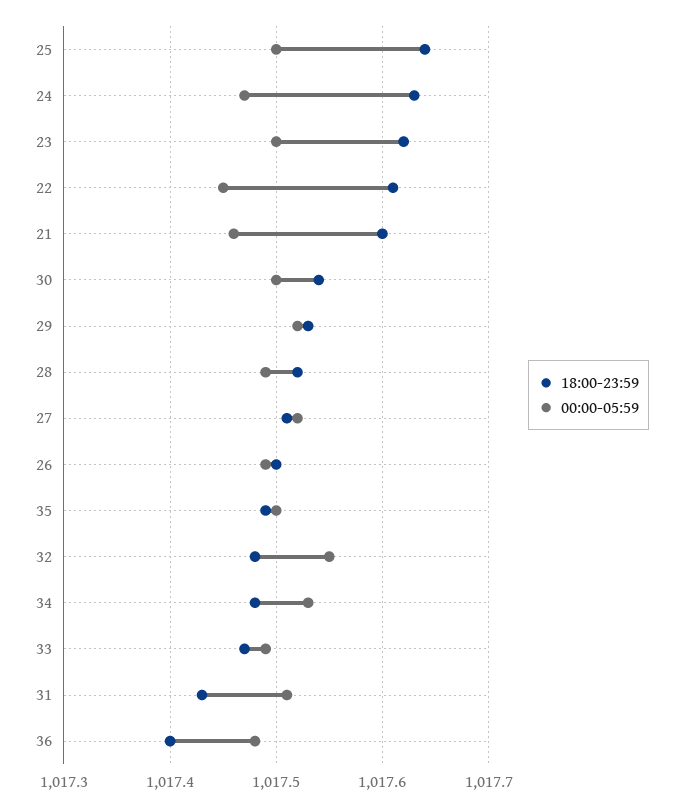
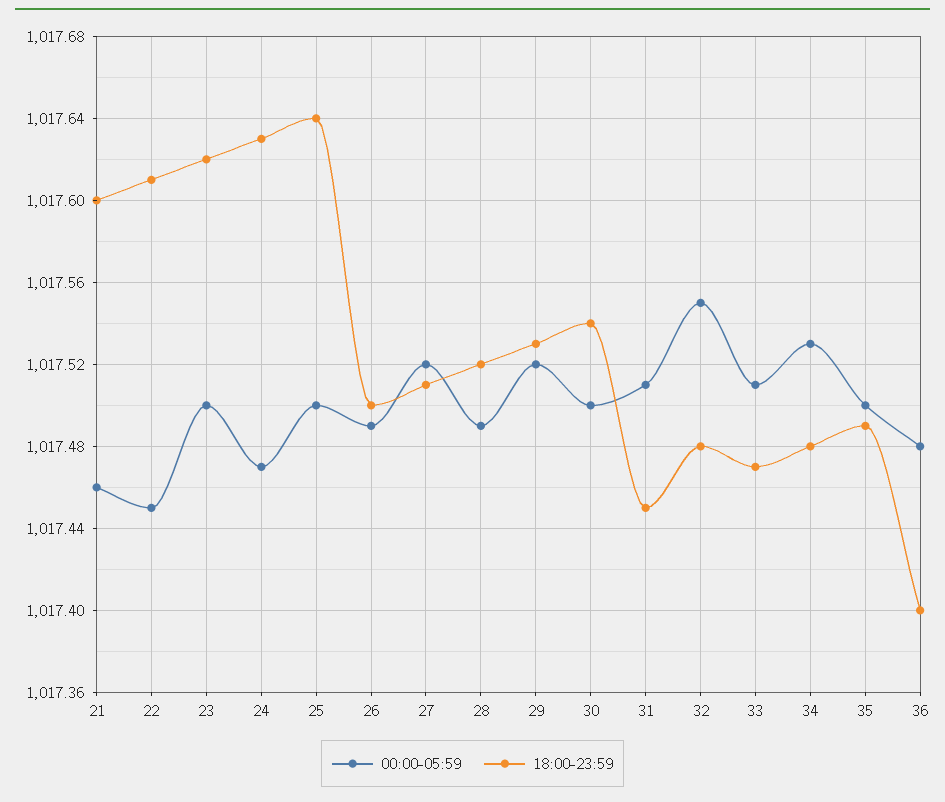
  {
    "18:00-23:59": {
      "25": 1017.64,
      "24": 1017.63,
      "23": 1017.62,
      "22": 1017.61,
      "21": 1017.6,
      "30": 1017.54,
      "29": 1017.53,
      "28": 1017.52,
      "27": 1017.51,
      "26": 1017.5,
      "35": 1017.49,
      "32": 1017.48,
      "34": 1017.48,
      "33": 1017.47,
-     "31": 1017.43,
+     "31": 1017.45,
      "36": 1017.4
    },
    "00:00-05:59": {
      "25": 1017.5,
      "24": 1017.47,
      "23": 1017.5,
      "22": 1017.45,
      "21": 1017.46,
      "30": 1017.5,
      "29": 1017.52,
      "28": 1017.49,
      "27": 1017.52,
      "26": 1017.49,
      "35": 1017.5,
      "32": 1017.55,
      "34": 1017.53,
-     "33": 1017.49,
+     "33": 1017.51,
      "31": 1017.51,
      "36": 1017.48
    }
  }

